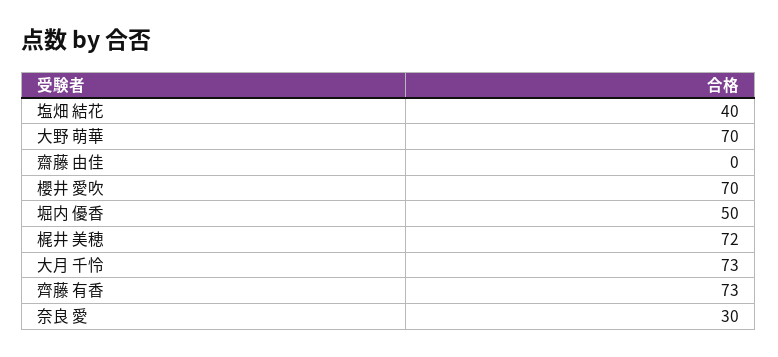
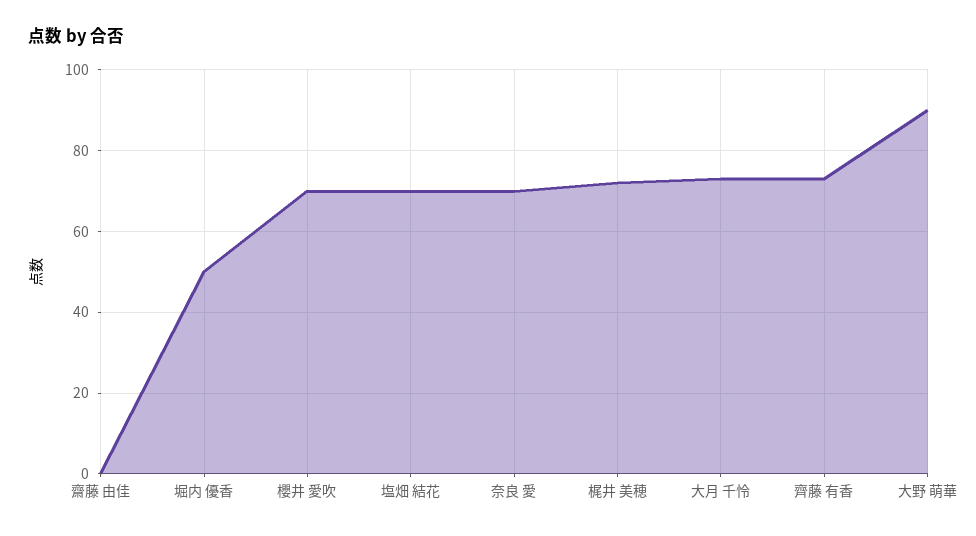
  {
-   "塩畑 結花": 40,
+   "塩畑 結花": 70,
-   "大野 萌華": 70,
+   "大野 萌華": 90,
    "齋藤 由佳": 0,
    "櫻井 愛吹": 70,
    "堀内 優香": 50,
    "梶井 美穂": 72,
    "大月 千怜": 73,
    "齊藤 有香": 73,
-   "奈良 愛": 30
+   "奈良 愛": 70
  }

